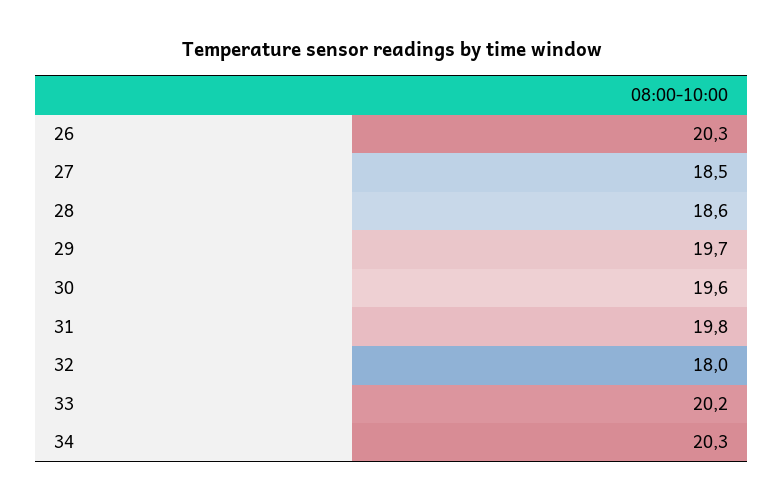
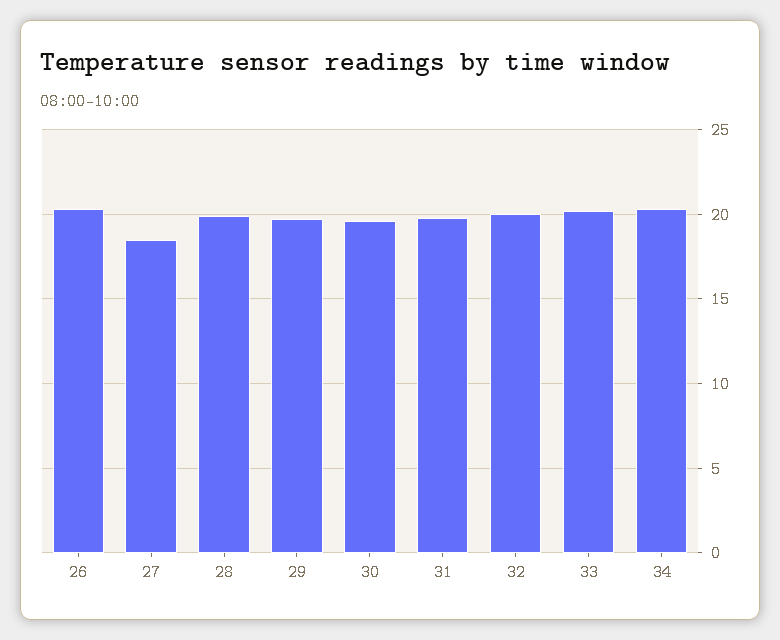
  {
    "26": 20.3,
    "27": 18.5,
-   "28": 18.6,
+   "28": 20,
    "29": 19.7,
    "30": 19.6,
    "31": 19.8,
-   "32": 18,
+   "32": 20,
    "33": 20.2,
    "34": 20.3
  }

